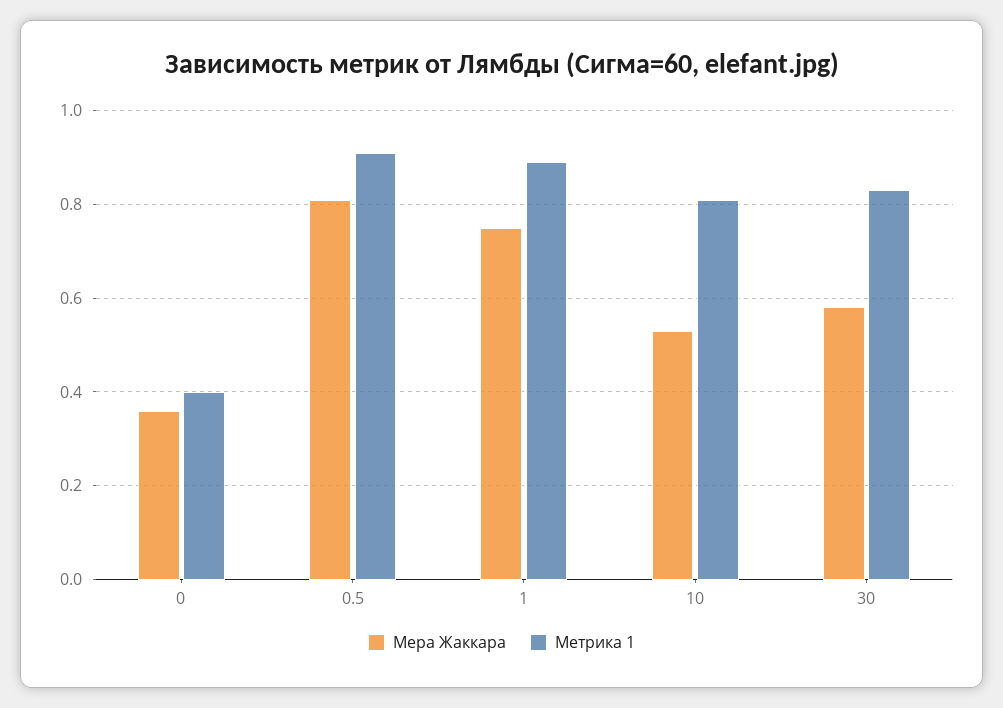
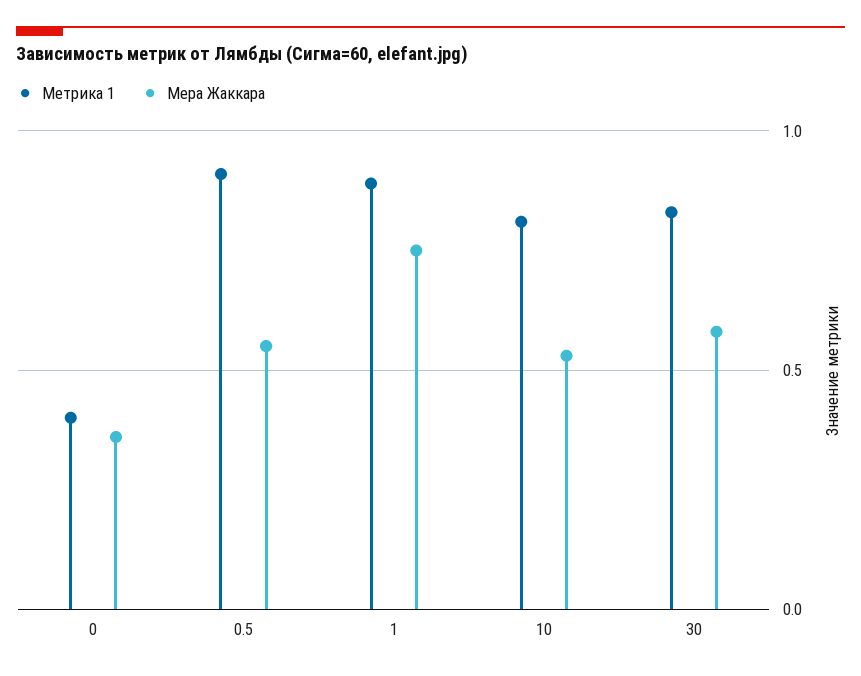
  {
    "Мера Жаккара": {
      "0": 0.35,
-     "0.5": 0.8,
+     "0.5": 0.55,
      "1": 0.75,
      "10": 0.55,
      "30": 0.6
    },
    "Метрика 1": {
      "0": 0.4,
      "0.5": 0.9,
      "1": 0.9,
      "10": 0.8,
      "30": 0.85
    }
  }

